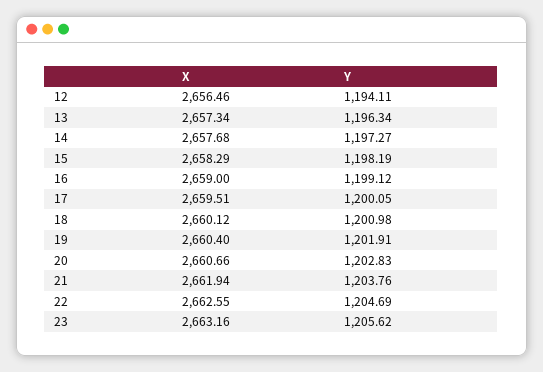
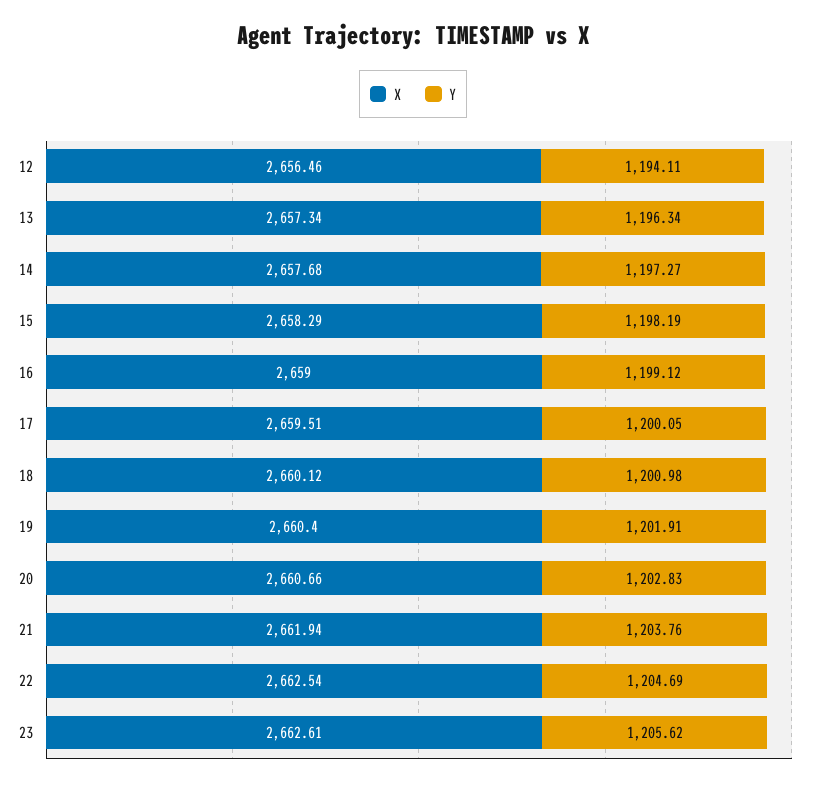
  {
    "X": {
      "12": 2656.46,
      "13": 2657.34,
      "14": 2657.68,
      "15": 2658.29,
      "16": 2659,
      "17": 2659.51,
      "18": 2660.12,
      "19": 2660.4,
      "20": 2660.66,
      "21": 2661.94,
-     "22": 2662.55,
+     "22": 2662.54,
-     "23": 2663.16
+     "23": 2662.61
    },
    "Y": {
      "12": 1194.11,
      "13": 1196.34,
      "14": 1197.27,
      "15": 1198.19,
      "16": 1199.12,
      "17": 1200.05,
      "18": 1200.98,
      "19": 1201.91,
      "20": 1202.83,
      "21": 1203.76,
      "22": 1204.69,
      "23": 1205.62
    }
  }

